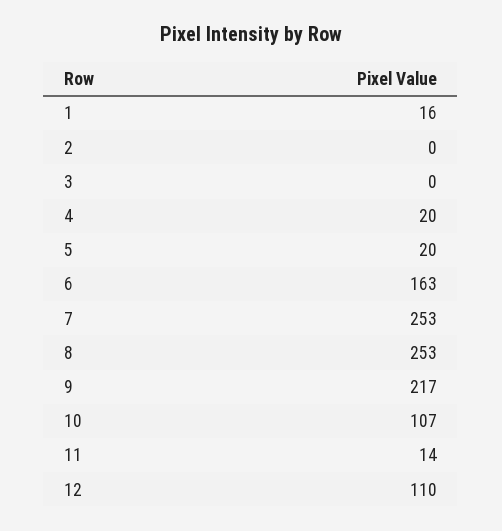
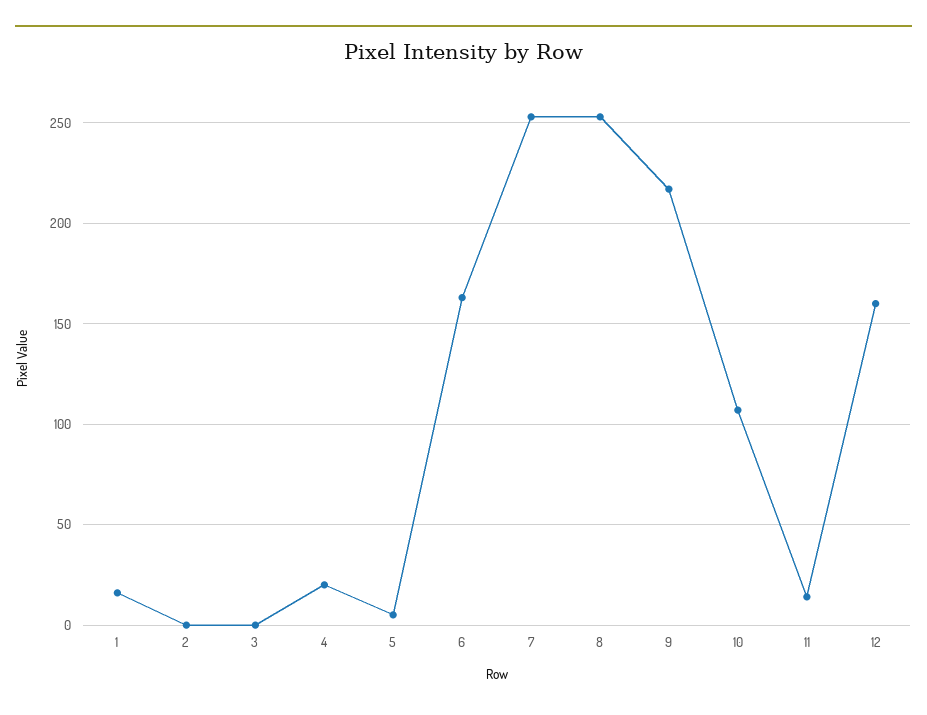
  {
    "1": 16,
    "2": 0,
    "3": 0,
    "4": 20,
-   "5": 20,
+   "5": 5,
    "6": 163,
    "7": 253,
    "8": 253,
    "9": 217,
    "10": 107,
    "11": 14,
-   "12": 110
+   "12": 160
  }

